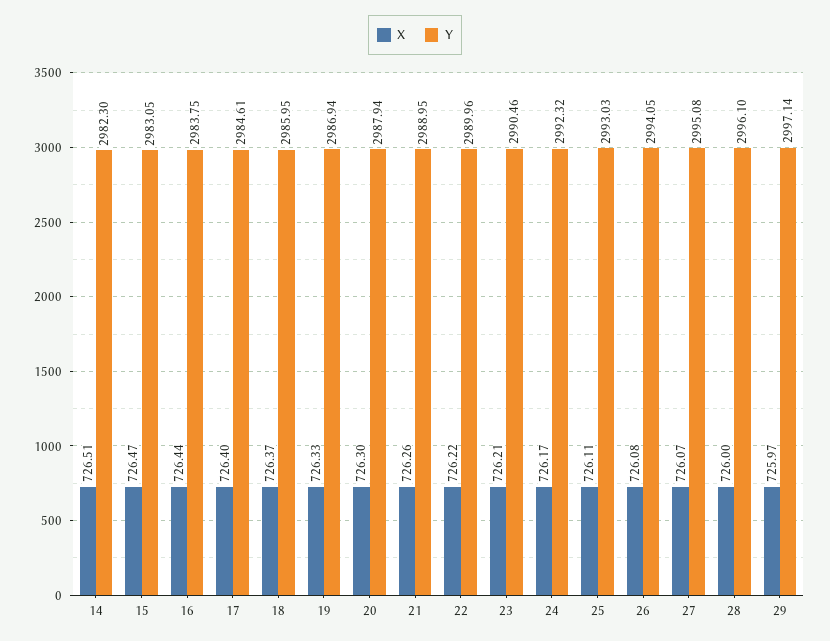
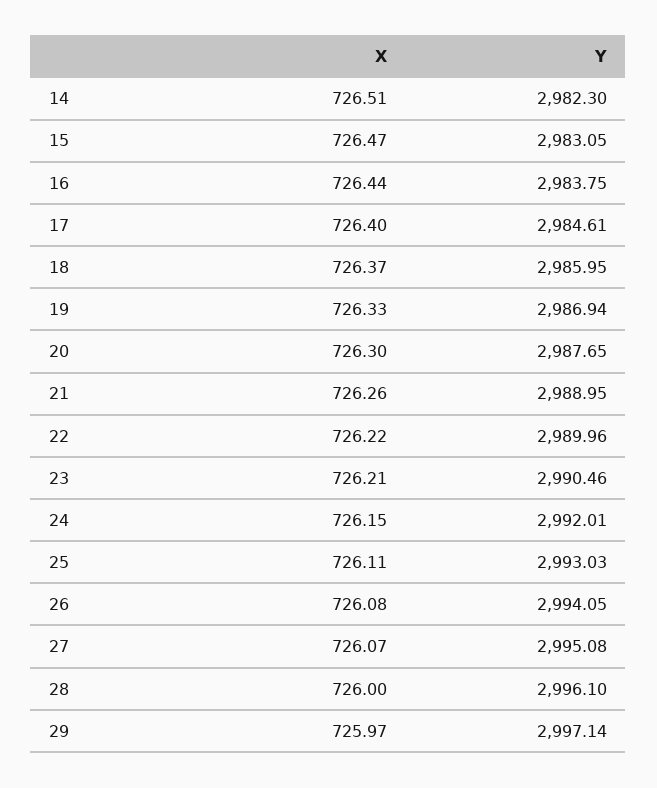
  {
    "X": {
      "14": 726.51,
      "15": 726.47,
      "16": 726.44,
      "17": 726.4,
      "18": 726.37,
      "19": 726.33,
      "20": 726.3,
      "21": 726.26,
      "22": 726.22,
      "23": 726.21,
-     "24": 726.17,
+     "24": 726.15,
      "25": 726.11,
      "26": 726.08,
      "27": 726.07,
      "28": 726,
      "29": 725.97
    },
    "Y": {
      "14": 2982.3,
      "15": 2983.05,
      "16": 2983.75,
      "17": 2984.61,
      "18": 2985.95,
      "19": 2986.94,
-     "20": 2987.94,
+     "20": 2987.65,
      "21": 2988.95,
      "22": 2989.96,
      "23": 2990.46,
-     "24": 2992.32,
+     "24": 2992.01,
      "25": 2993.03,
      "26": 2994.05,
      "27": 2995.08,
      "28": 2996.1,
      "29": 2997.14
    }
  }

